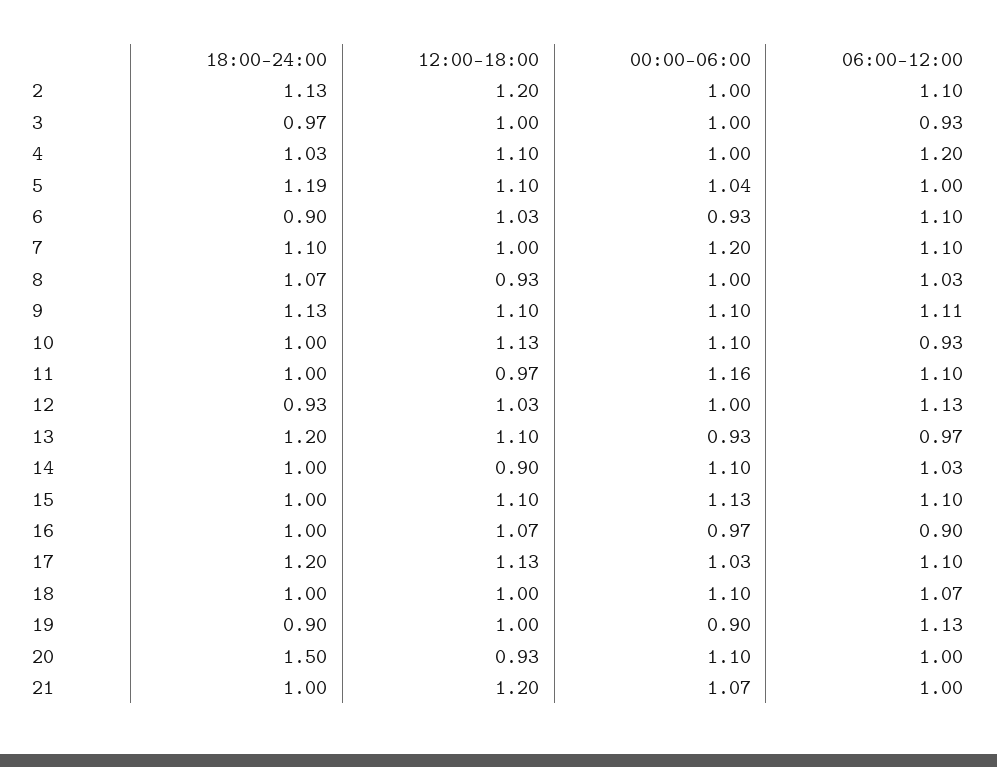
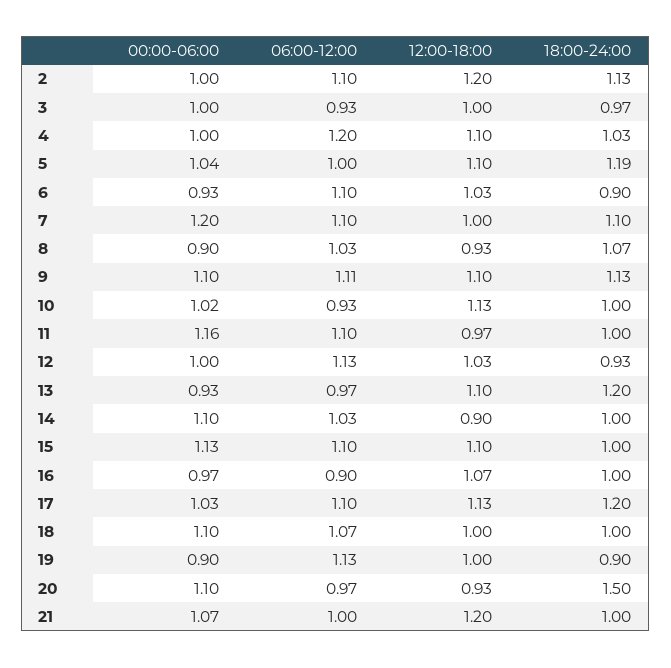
  {
    "18:00-24:00": {
      "2": 1.13,
      "3": 0.97,
      "4": 1.03,
      "5": 1.19,
      "6": 0.9,
      "7": 1.1,
      "8": 1.07,
      "9": 1.13,
      "10": 1,
      "11": 1,
      "12": 0.93,
      "13": 1.2,
      "14": 1,
      "15": 1,
      "16": 1,
      "17": 1.2,
      "18": 1,
      "19": 0.9,
      "20": 1.5,
      "21": 1
    },
    "12:00-18:00": {
      "2": 1.2,
      "3": 1,
      "4": 1.1,
      "5": 1.1,
      "6": 1.03,
      "7": 1,
      "8": 0.93,
      "9": 1.1,
      "10": 1.13,
      "11": 0.97,
      "12": 1.03,
      "13": 1.1,
      "14": 0.9,
      "15": 1.1,
      "16": 1.07,
      "17": 1.13,
      "18": 1,
      "19": 1,
      "20": 0.93,
      "21": 1.2
    },
    "00:00-06:00": {
      "2": 1,
      "3": 1,
      "4": 1,
      "5": 1.04,
      "6": 0.93,
      "7": 1.2,
-     "8": 1,
+     "8": 0.9,
      "9": 1.1,
-     "10": 1.1,
+     "10": 1.02,
      "11": 1.16,
      "12": 1,
      "13": 0.93,
      "14": 1.1,
      "15": 1.13,
      "16": 0.97,
      "17": 1.03,
      "18": 1.1,
      "19": 0.9,
      "20": 1.1,
      "21": 1.07
    },
    "06:00-12:00": {
      "2": 1.1,
      "3": 0.93,
      "4": 1.2,
      "5": 1,
      "6": 1.1,
      "7": 1.1,
      "8": 1.03,
      "9": 1.11,
      "10": 0.93,
      "11": 1.1,
      "12": 1.13,
      "13": 0.97,
      "14": 1.03,
      "15": 1.1,
      "16": 0.9,
      "17": 1.1,
      "18": 1.07,
      "19": 1.13,
-     "20": 1,
+     "20": 0.97,
      "21": 1
    }
  }

